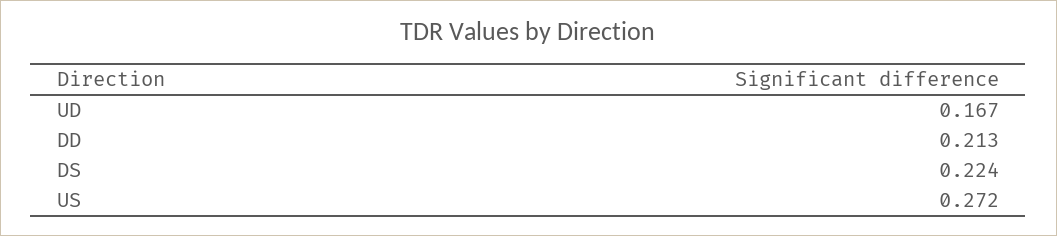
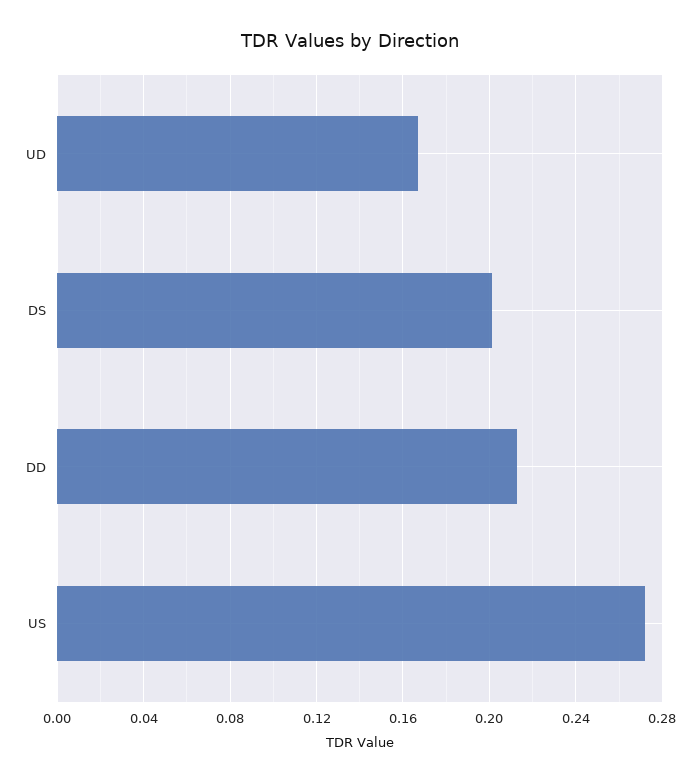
  {
    "UD": 0.167,
    "DD": 0.213,
-   "DS": 0.224,
+   "DS": 0.2,
    "US": 0.272
  }

